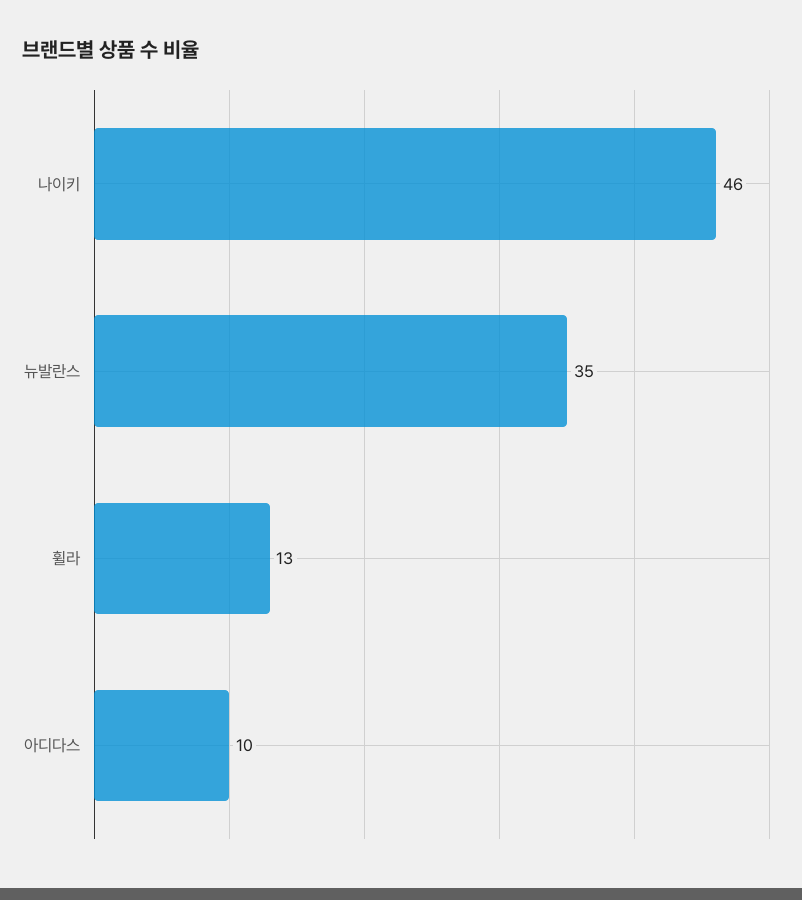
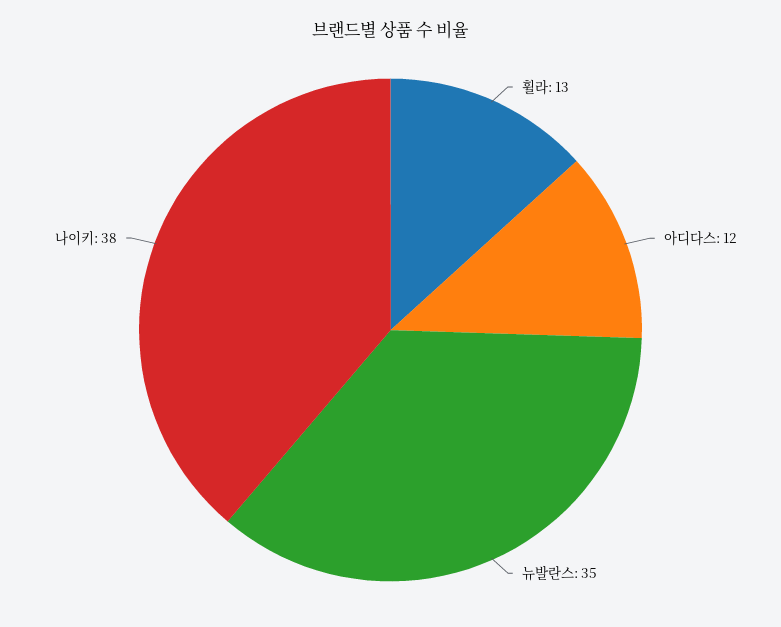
  {
-   "나이키": 46,
+   "나이키": 38,
    "뉴발란스": 35,
    "휠라": 13,
-   "아디다스": 10
+   "아디다스": 12
  }

